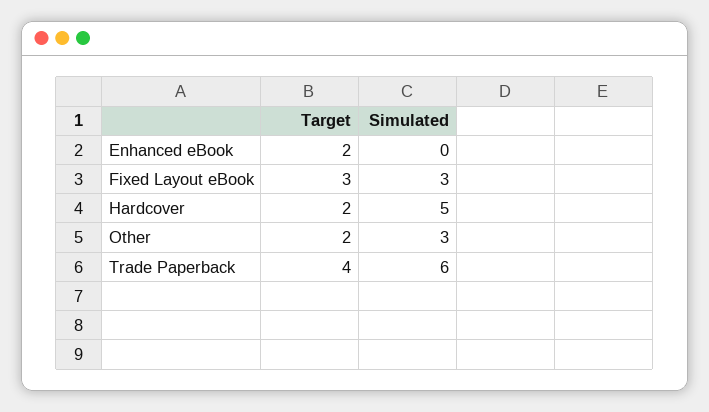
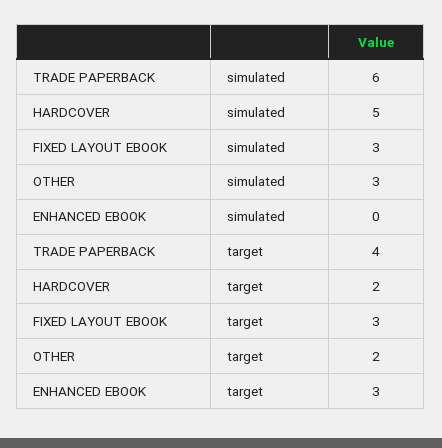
  {
    "Target": {
-     "Enhanced eBook": 2,
+     "Enhanced eBook": 3,
      "Fixed Layout eBook": 3,
      "Hardcover": 2,
      "Other": 2,
      "Trade Paperback": 4
    },
    "Simulated": {
      "Enhanced eBook": 0,
      "Fixed Layout eBook": 3,
      "Hardcover": 5,
      "Other": 3,
      "Trade Paperback": 6
    }
  }

